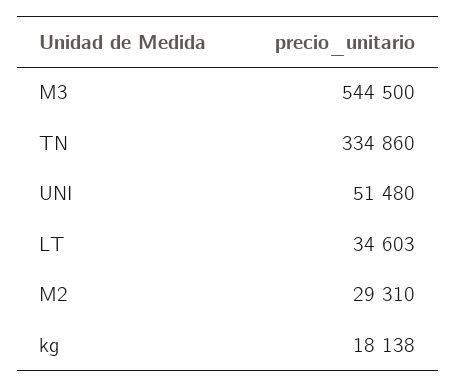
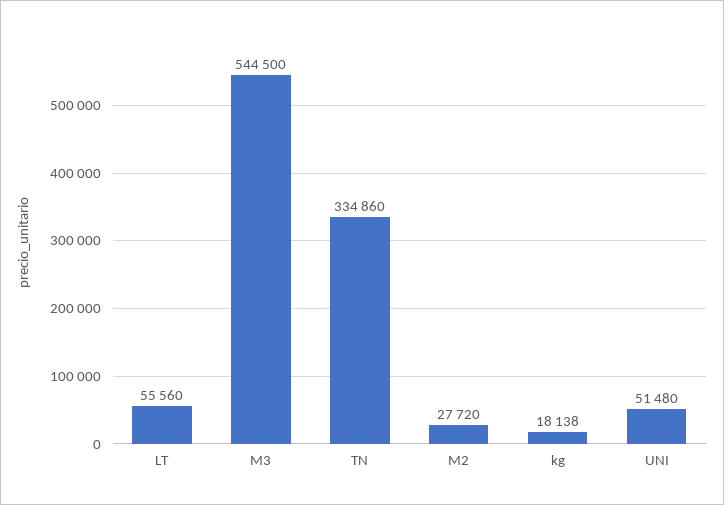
  {
    "M3": 544500,
    "TN": 334860,
    "UNI": 51480,
-   "LT": 34603,
+   "LT": 55560,
-   "M2": 29310,
+   "M2": 27720,
    "kg": 18138
  }

